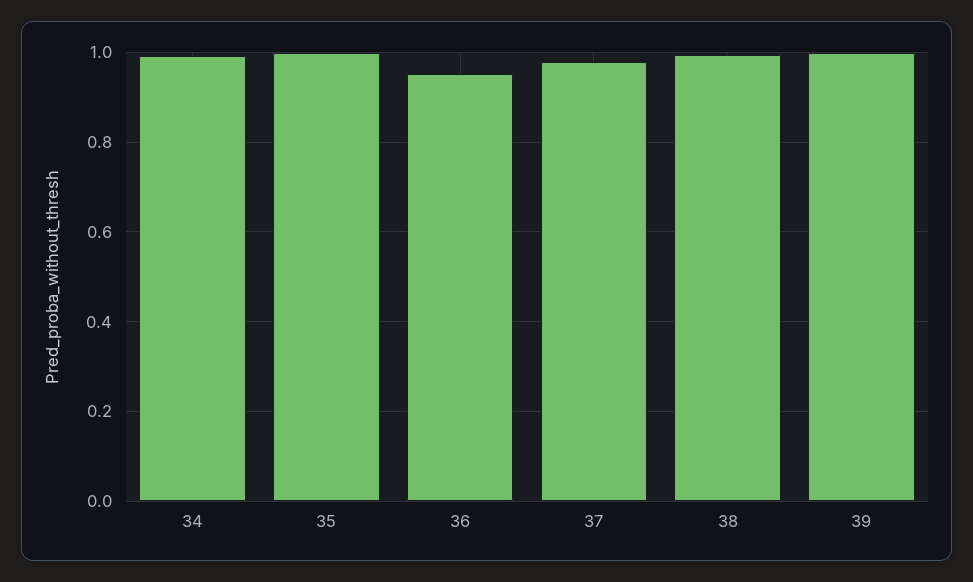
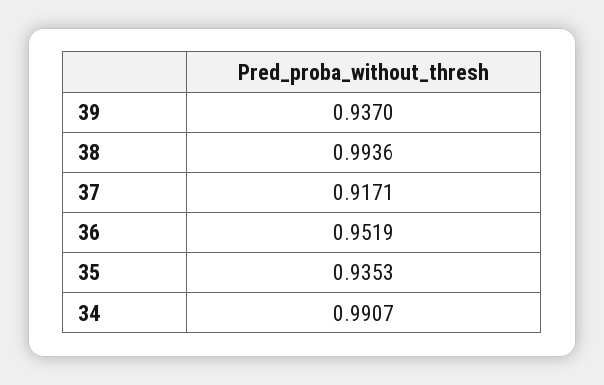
  {
    "34": 0.9907,
-   "35": 1,
+   "35": 0.9353,
    "36": 0.9519,
-   "37": 0.98,
+   "37": 0.9171,
    "38": 0.9936,
-   "39": 1
+   "39": 0.937
  }

